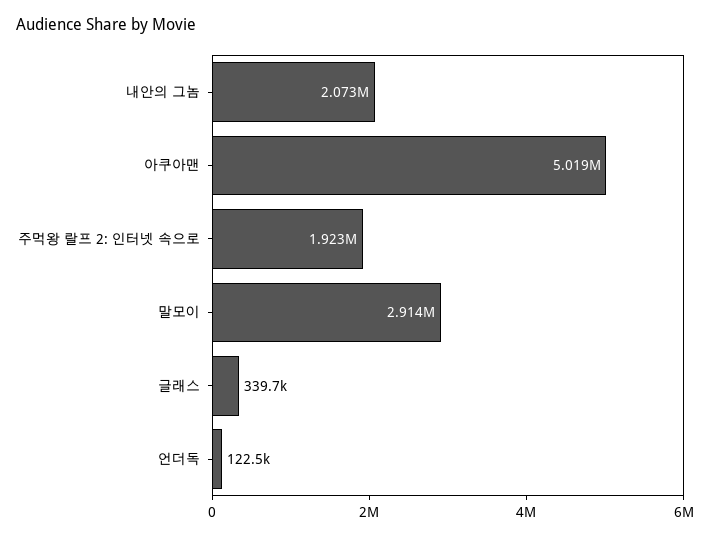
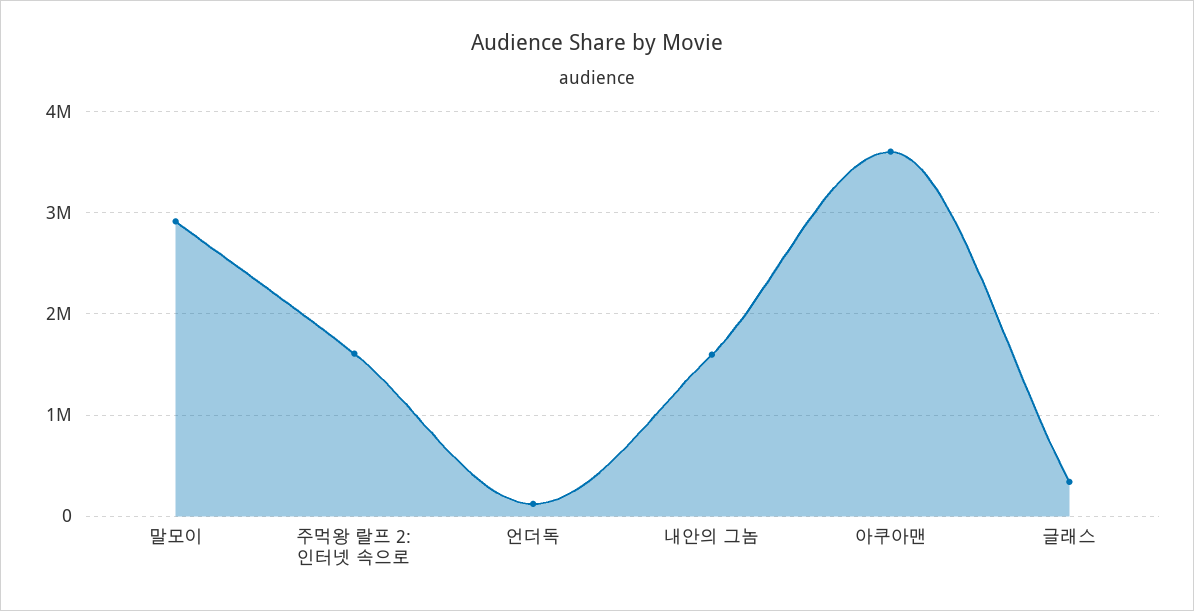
  {
-   "내안의 그놈": 2073000,
+   "내안의 그놈": 1600000,
-   "아쿠아맨": 5019000,
+   "아쿠아맨": 3600000,
-   "주먹왕 랄프 2: 인터넷 속으로": 1923000,
+   "주먹왕 랄프 2: 인터넷 속으로": 1600000,
    "말모이": 2914000,
    "글래스": 339700,
    "언더독": 122500
  }

